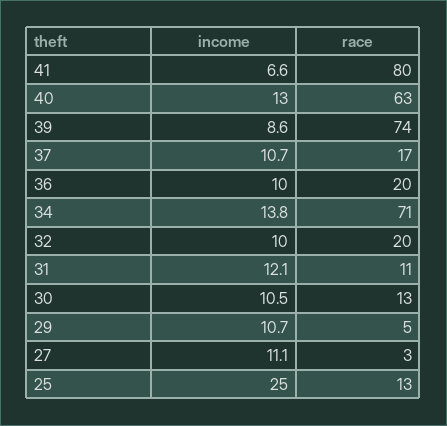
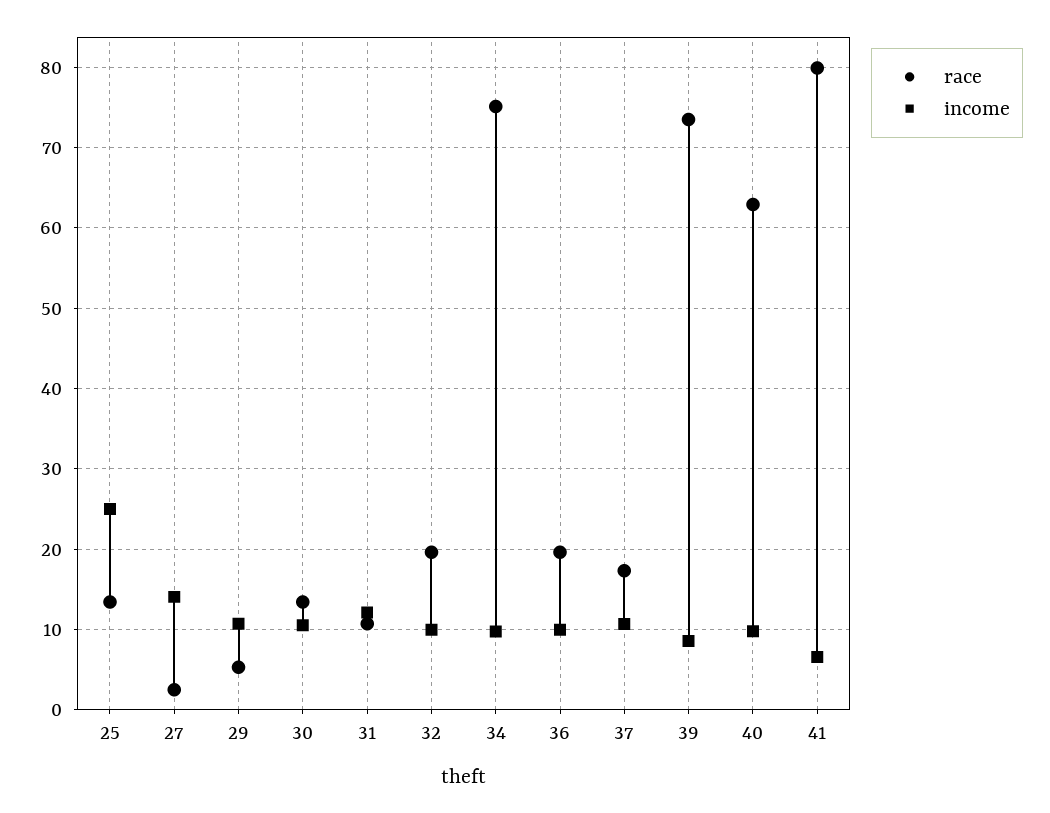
  {
    "income": {
      "41": 6.6,
-     "40": 13,
+     "40": 10,
      "39": 8.6,
      "37": 10.7,
      "36": 10,
-     "34": 13.8,
+     "34": 10,
      "32": 10,
      "31": 12.1,
      "30": 10.5,
      "29": 10.7,
-     "27": 11.1,
+     "27": 14,
      "25": 25
    },
    "race": {
      "41": 80,
      "40": 63,
      "39": 74,
      "37": 17,
      "36": 20,
-     "34": 71,
+     "34": 75,
      "32": 20,
      "31": 11,
      "30": 13,
      "29": 5,
      "27": 3,
      "25": 13
    }
  }

